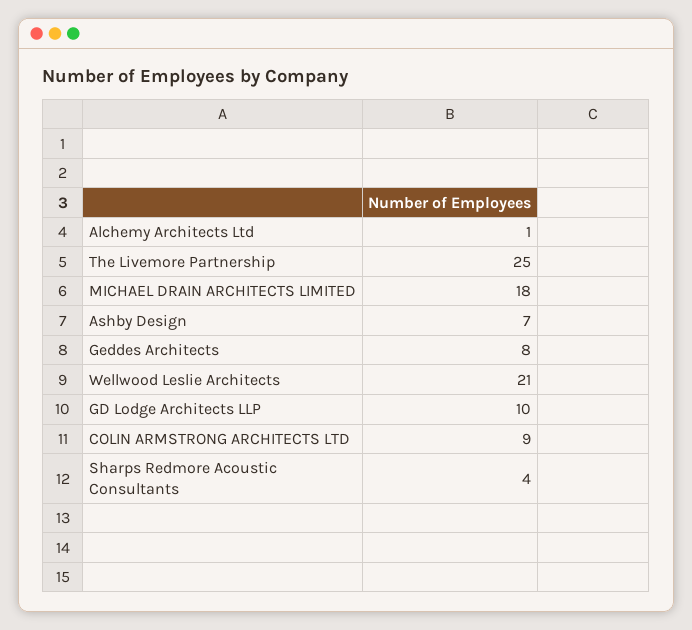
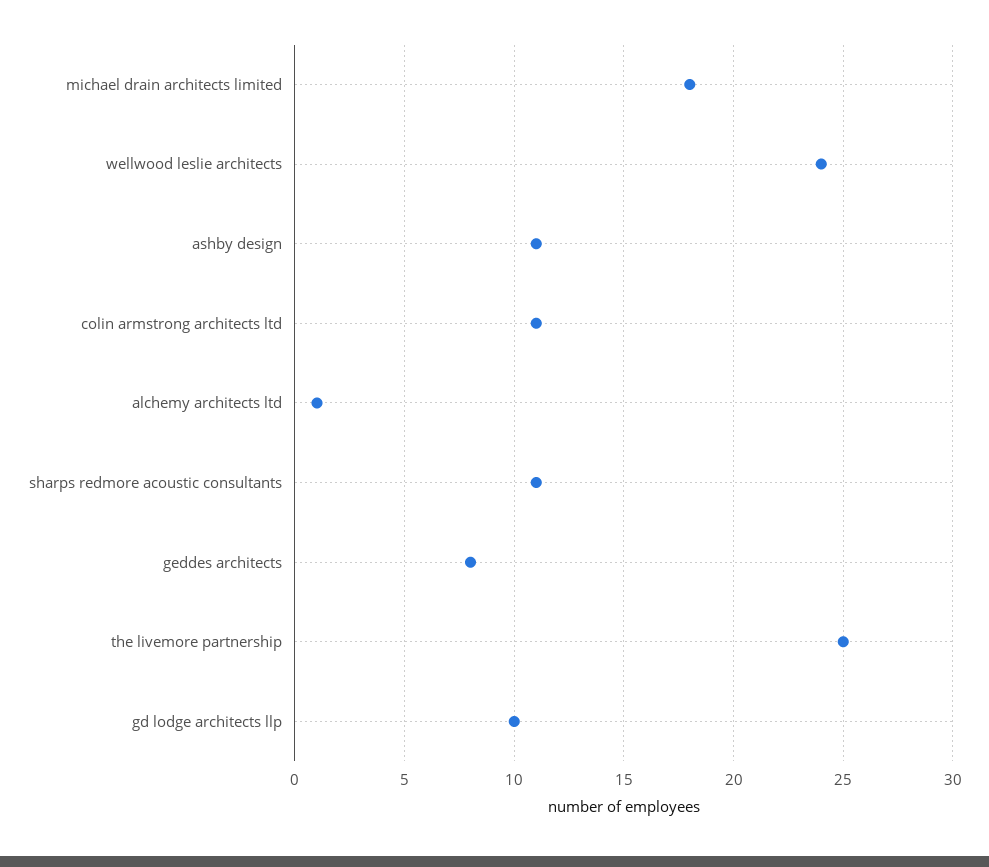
  {
    "Alchemy Architects Ltd": 1,
    "The Livemore Partnership": 25,
    "MICHAEL DRAIN ARCHITECTS LIMITED": 18,
-   "Ashby Design": 7,
+   "Ashby Design": 11,
    "Geddes Architects": 8,
-   "Wellwood Leslie Architects": 21,
+   "Wellwood Leslie Architects": 24,
    "GD Lodge Architects LLP": 10,
-   "COLIN ARMSTRONG ARCHITECTS LTD": 9,
+   "COLIN ARMSTRONG ARCHITECTS LTD": 11,
-   "Sharps Redmore Acoustic Consultants": 4
+   "Sharps Redmore Acoustic Consultants": 11
  }

